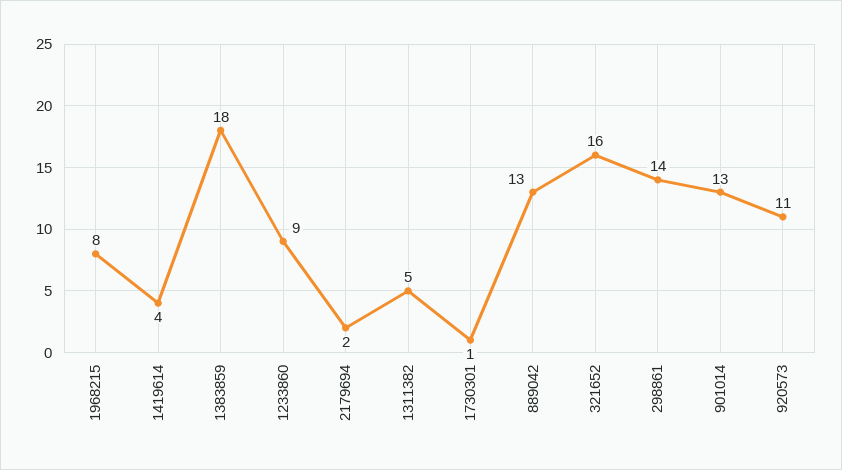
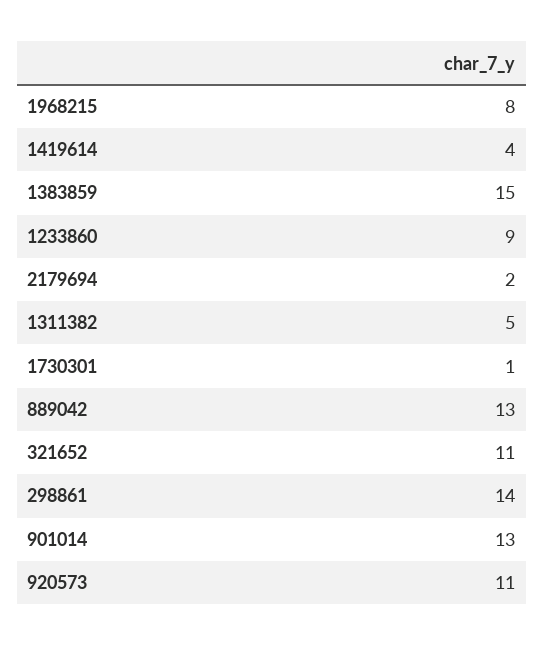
  {
    "1968215": 8,
    "1419614": 4,
-   "1383859": 18,
+   "1383859": 15,
    "1233860": 9,
    "2179694": 2,
    "1311382": 5,
    "1730301": 1,
    "889042": 13,
-   "321652": 16,
+   "321652": 11,
    "298861": 14,
    "901014": 13,
    "920573": 11
  }

